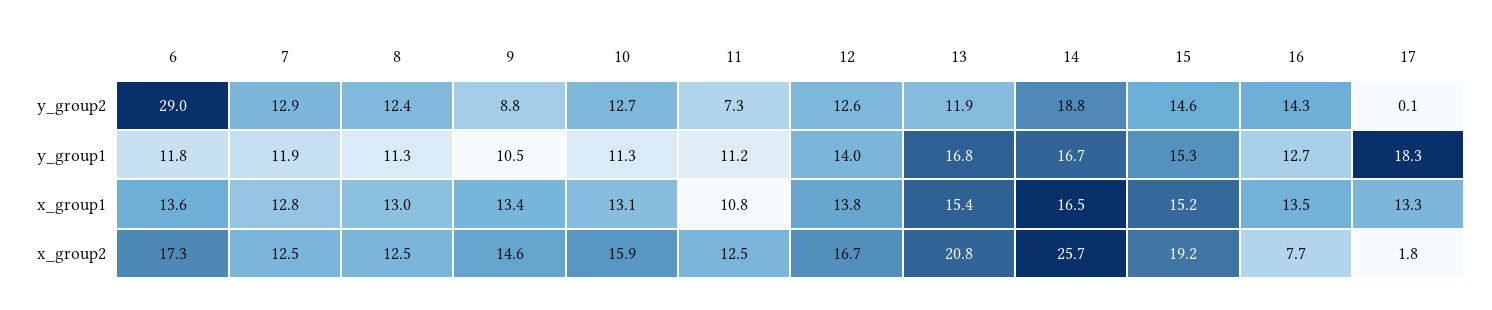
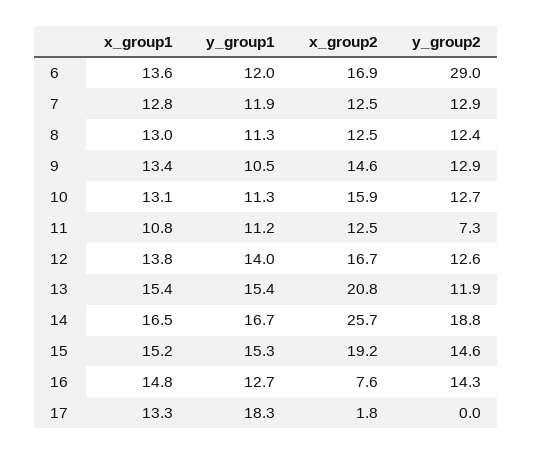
  {
    "6": {
      "y_group2": 29,
-     "y_group1": 11.8,
+     "y_group1": 12,
      "x_group1": 13.6,
-     "x_group2": 17.3
+     "x_group2": 16.9
    },
    "7": {
      "y_group2": 12.9,
      "y_group1": 11.9,
      "x_group1": 12.8,
      "x_group2": 12.5
    },
    "8": {
      "y_group2": 12.4,
      "y_group1": 11.3,
      "x_group1": 13,
      "x_group2": 12.5
    },
    "9": {
-     "y_group2": 8.8,
+     "y_group2": 12.9,
      "y_group1": 10.5,
      "x_group1": 13.4,
      "x_group2": 14.6
    },
    "10": {
      "y_group2": 12.7,
      "y_group1": 11.3,
      "x_group1": 13.1,
      "x_group2": 15.9
    },
    "11": {
      "y_group2": 7.3,
      "y_group1": 11.2,
      "x_group1": 10.8,
      "x_group2": 12.5
    },
    "12": {
      "y_group2": 12.6,
      "y_group1": 14,
      "x_group1": 13.8,
      "x_group2": 16.7
    },
    "13": {
      "y_group2": 11.9,
-     "y_group1": 16.8,
+     "y_group1": 15.4,
      "x_group1": 15.4,
      "x_group2": 20.8
    },
    "14": {
      "y_group2": 18.8,
      "y_group1": 16.7,
      "x_group1": 16.5,
      "x_group2": 25.7
    },
    "15": {
      "y_group2": 14.6,
      "y_group1": 15.3,
      "x_group1": 15.2,
      "x_group2": 19.2
    },
    "16": {
      "y_group2": 14.3,
      "y_group1": 12.7,
-     "x_group1": 13.5,
+     "x_group1": 14.8,
-     "x_group2": 7.7
+     "x_group2": 7.6
    },
    "17": {
-     "y_group2": 0.1,
+     "y_group2": 0,
      "y_group1": 18.3,
      "x_group1": 13.3,
      "x_group2": 1.8
    }
  }

